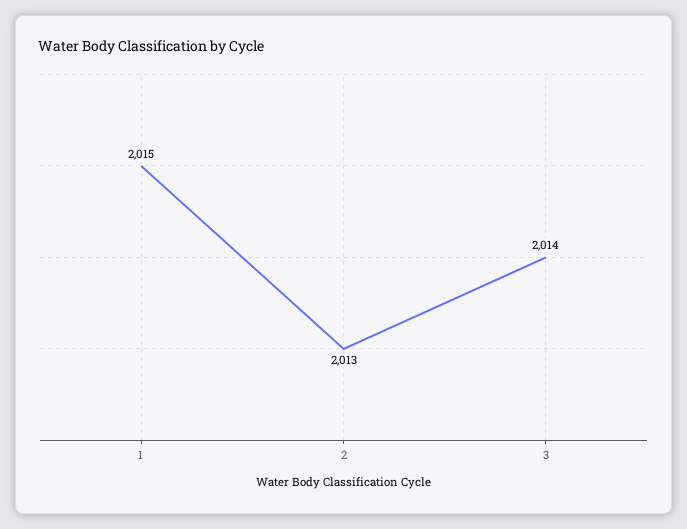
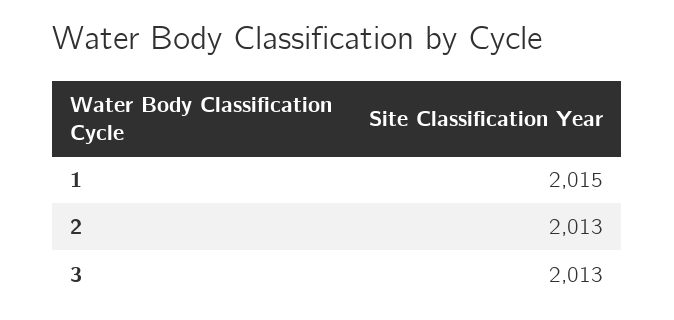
  {
    "1": 2015,
    "2": 2013,
-   "3": 2014
+   "3": 2013
  }

